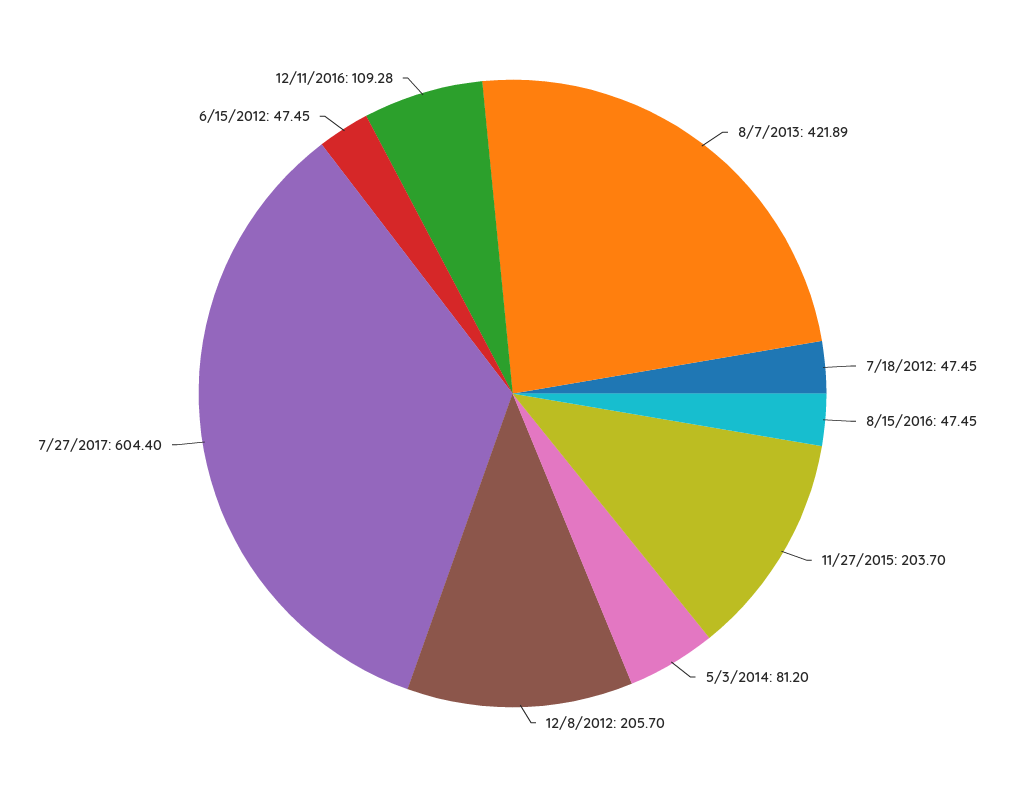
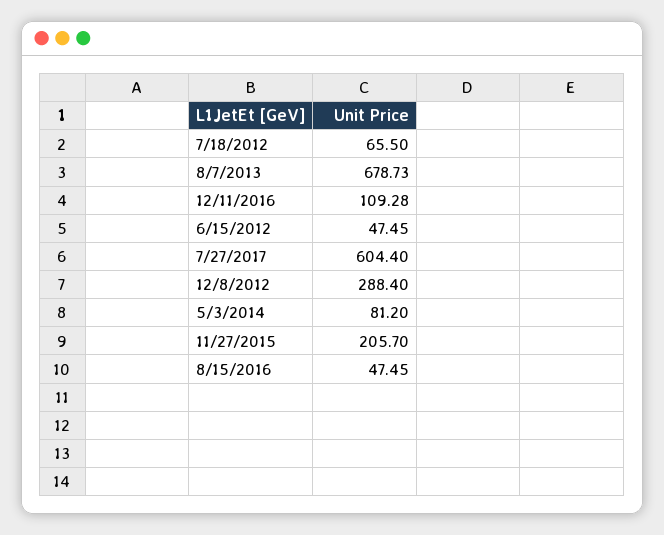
  {
-   "8/7/2013": 421.89,
+   "8/7/2013": 678.73,
-   "7/18/2012": 47.45,
+   "7/18/2012": 65.5,
    "8/15/2016": 47.45,
-   "11/27/2015": 203.7,
+   "11/27/2015": 205.7,
    "5/3/2014": 81.2,
-   "12/8/2012": 205.7,
+   "12/8/2012": 288.4,
    "7/27/2017": 604.4,
    "6/15/2012": 47.45,
    "12/11/2016": 109.28
  }

